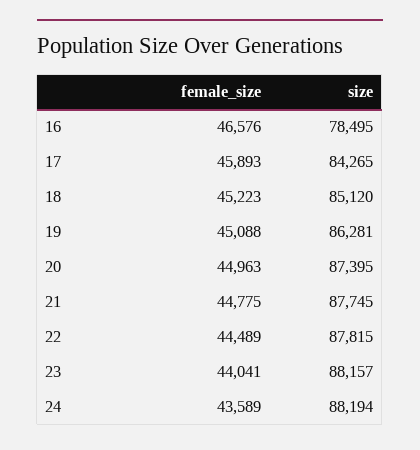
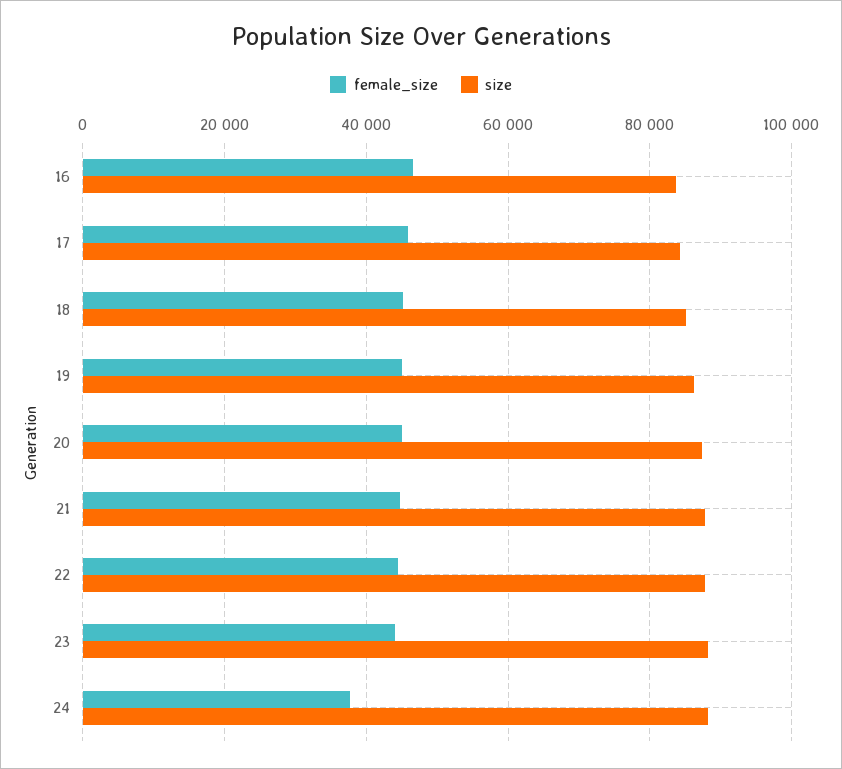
  {
    "female_size": {
      "16": 46576,
      "17": 45893,
      "18": 45223,
      "19": 45088,
      "20": 44963,
      "21": 44775,
      "22": 44489,
      "23": 44041,
-     "24": 43589
+     "24": 38000
    },
    "size": {
-     "16": 78495,
+     "16": 84000,
      "17": 84265,
      "18": 85120,
      "19": 86281,
      "20": 87395,
      "21": 87745,
      "22": 87815,
      "23": 88157,
      "24": 88194
    }
  }

